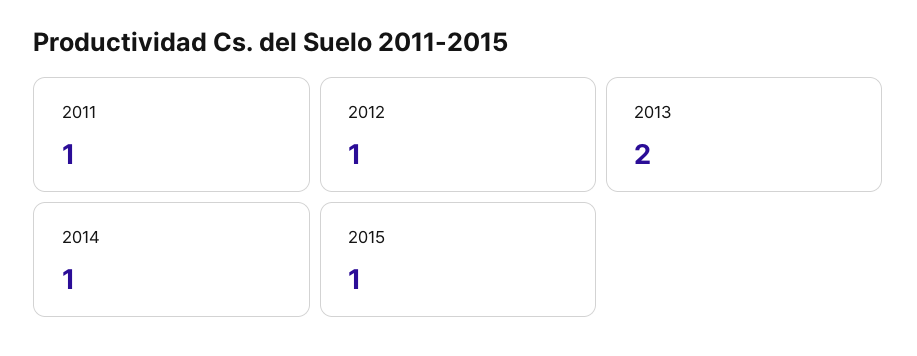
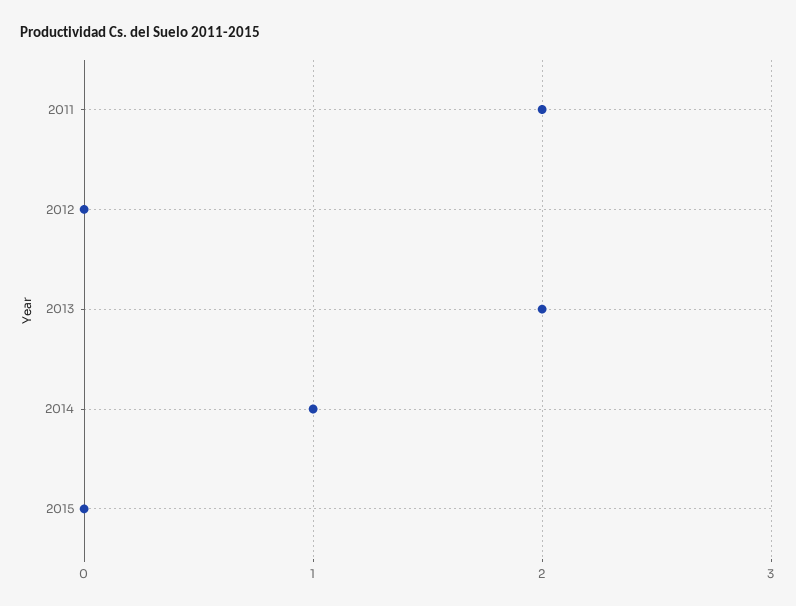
  {
-   "2011": 1,
+   "2011": 2,
-   "2012": 1,
+   "2012": 0,
    "2013": 2,
    "2014": 1,
-   "2015": 1
+   "2015": 0
  }

